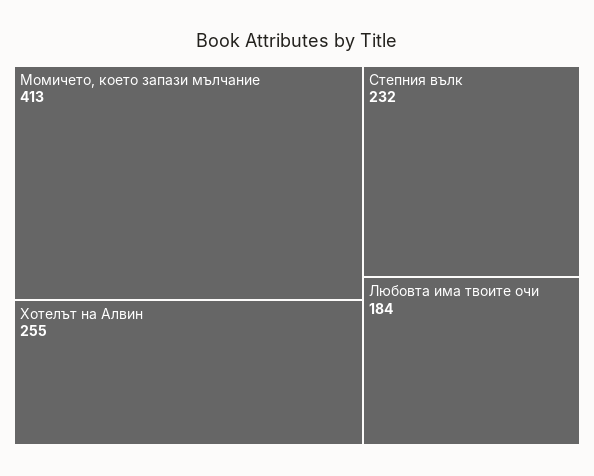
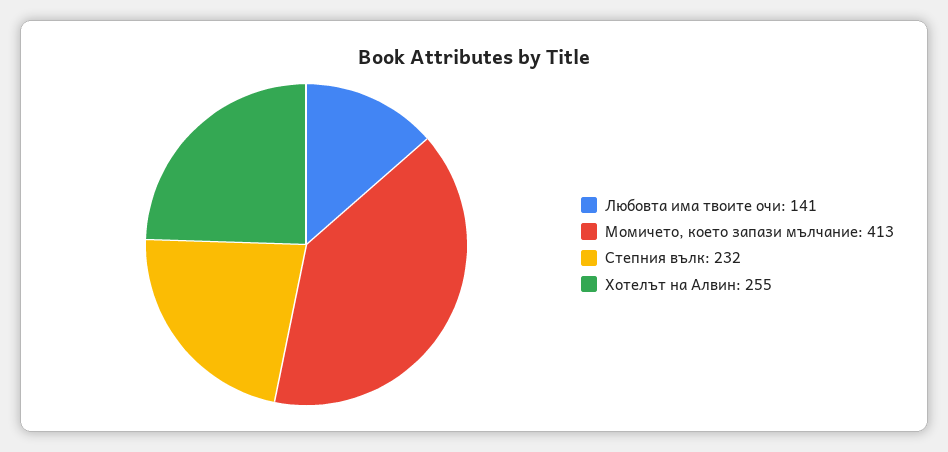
  {
    "Момичето, което запази мълчание": 413,
    "Хотелът на Алвин": 255,
    "Степния вълк": 232,
-   "Любовта има твоите очи": 184
+   "Любовта има твоите очи": 141
  }

